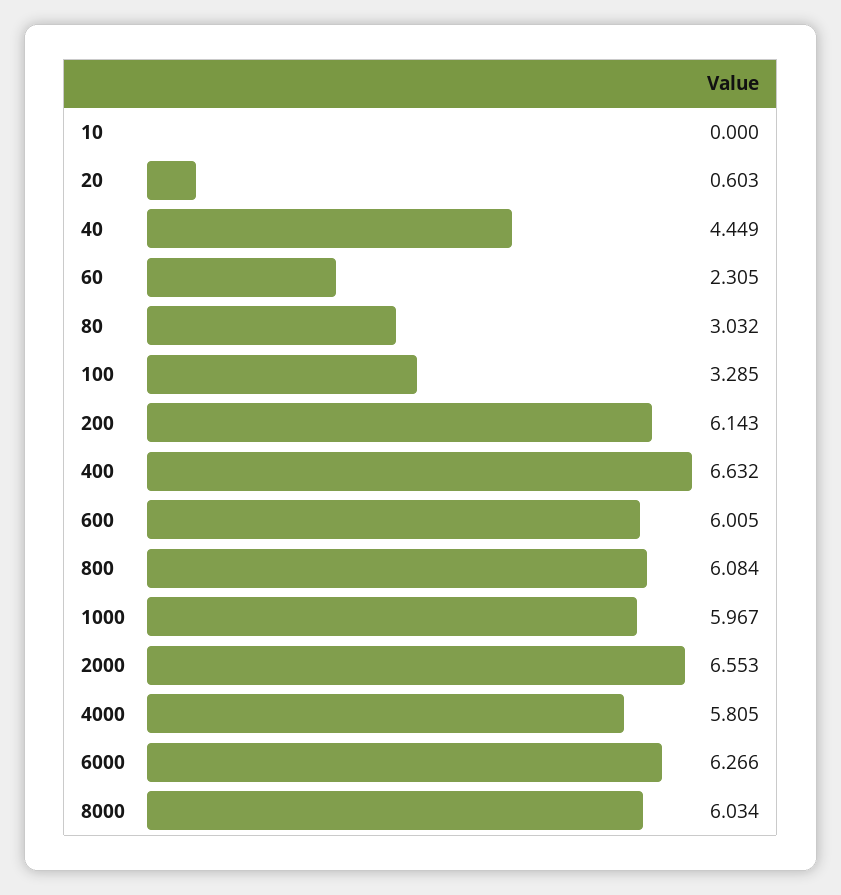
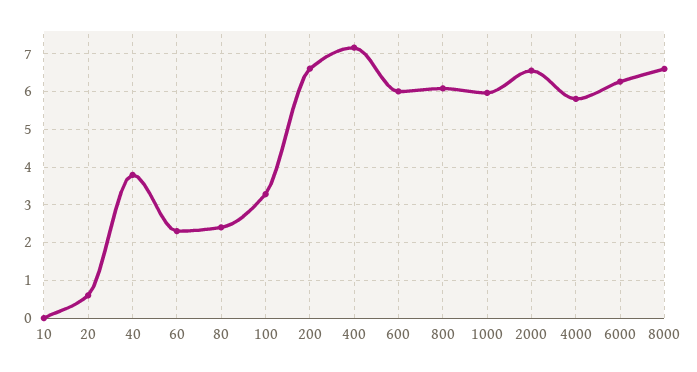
  {
    "10": 0,
    "20": 0.603,
-   "40": 4.449,
+   "40": 3.8,
    "60": 2.305,
-   "80": 3.032,
+   "80": 2.4,
    "100": 3.285,
-   "200": 6.143,
+   "200": 6.6,
-   "400": 6.632,
+   "400": 7.2,
    "600": 6.005,
    "800": 6.084,
    "1000": 5.967,
    "2000": 6.553,
    "4000": 5.805,
    "6000": 6.266,
-   "8000": 6.034
+   "8000": 6.6
  }

